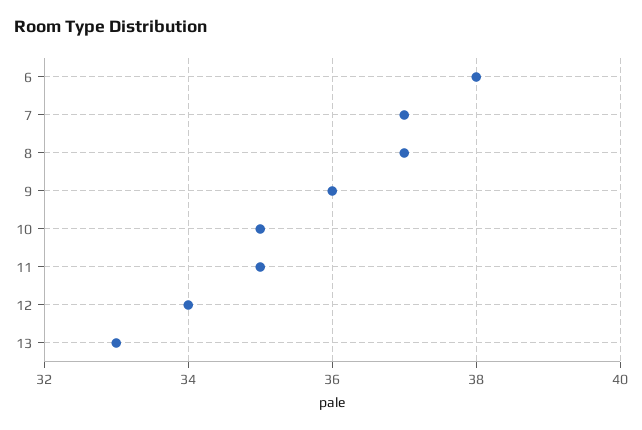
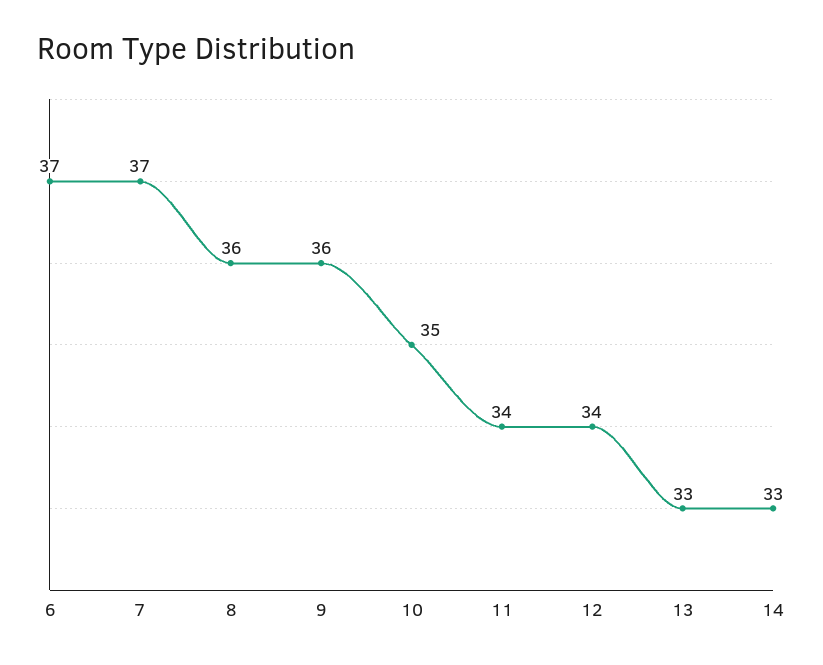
  {
-   "6": 38,
+   "6": 37,
    "7": 37,
-   "8": 37,
+   "8": 36,
    "9": 36,
    "10": 35,
-   "11": 35,
+   "11": 34,
    "12": 34,
-   "13": 33
+   "13": 33,
+   "14": 33
  }

